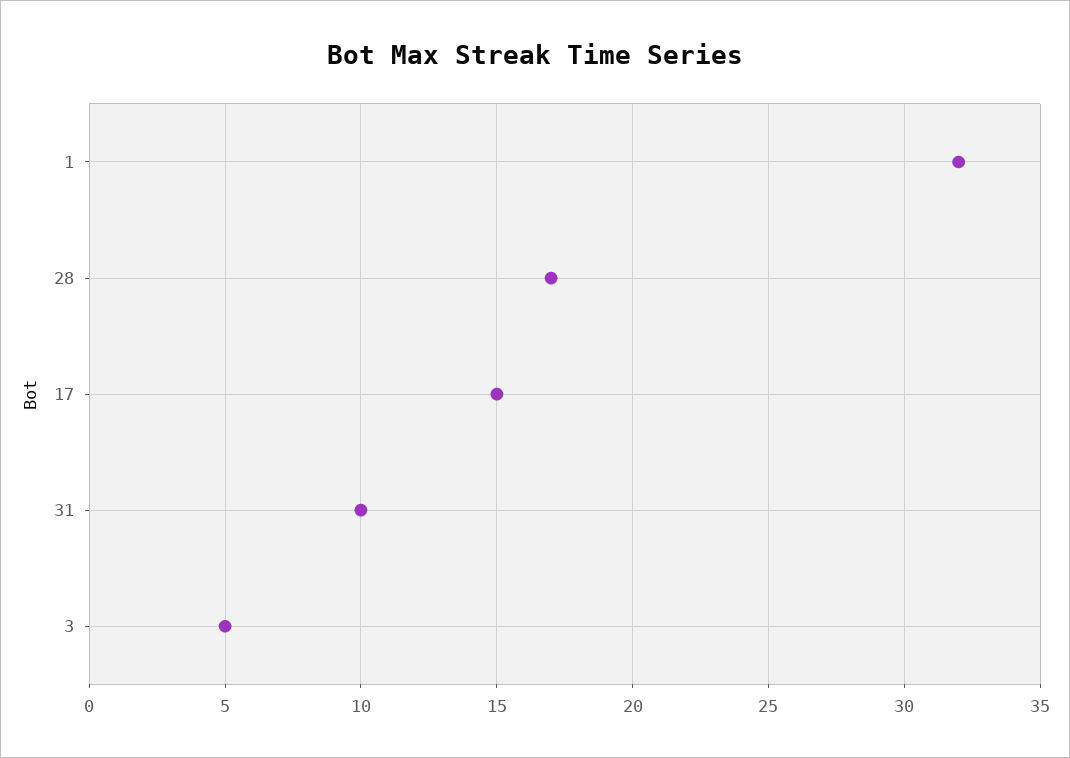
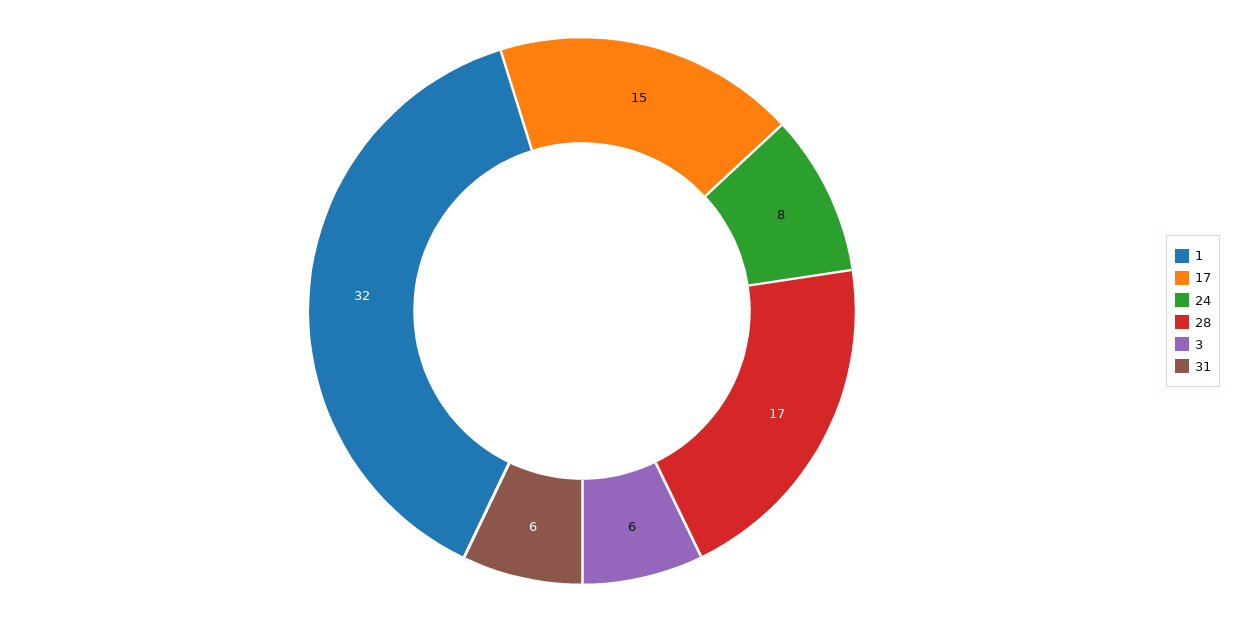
  {
    "1": 32,
    "28": 17,
    "17": 15,
-   "31": 10,
+   "31": 6,
-   "3": 5
+   "3": 6,
+   "24": 8
  }

